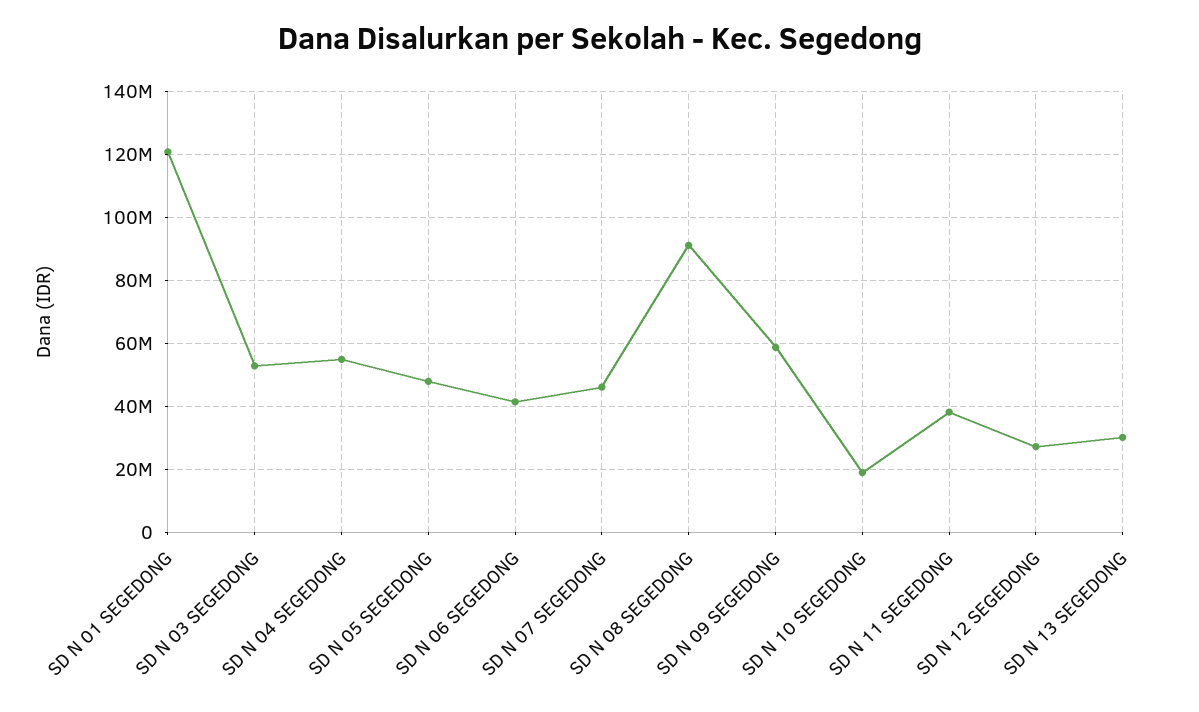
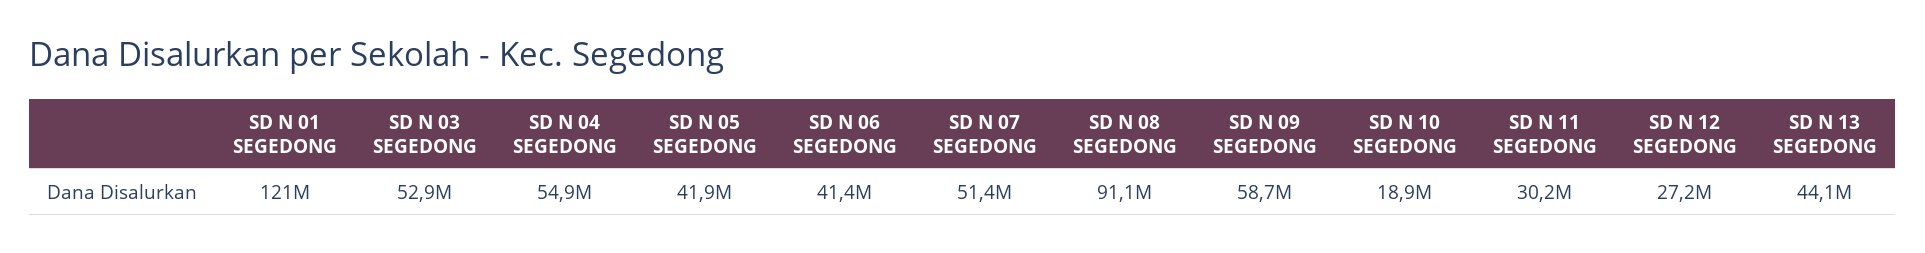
  {
    "SD N 01 SEGEDONG": 121000000,
    "SD N 03 SEGEDONG": 52900000,
    "SD N 04 SEGEDONG": 54900000,
-   "SD N 05 SEGEDONG": 48000000,
+   "SD N 05 SEGEDONG": 41900000,
    "SD N 06 SEGEDONG": 41400000,
-   "SD N 07 SEGEDONG": 46000000,
+   "SD N 07 SEGEDONG": 51400000,
    "SD N 08 SEGEDONG": 91100000,
    "SD N 09 SEGEDONG": 58700000,
    "SD N 10 SEGEDONG": 18900000,
-   "SD N 11 SEGEDONG": 38000000,
+   "SD N 11 SEGEDONG": 30200000,
    "SD N 12 SEGEDONG": 27200000,
-   "SD N 13 SEGEDONG": 30000000
+   "SD N 13 SEGEDONG": 44100000
  }

